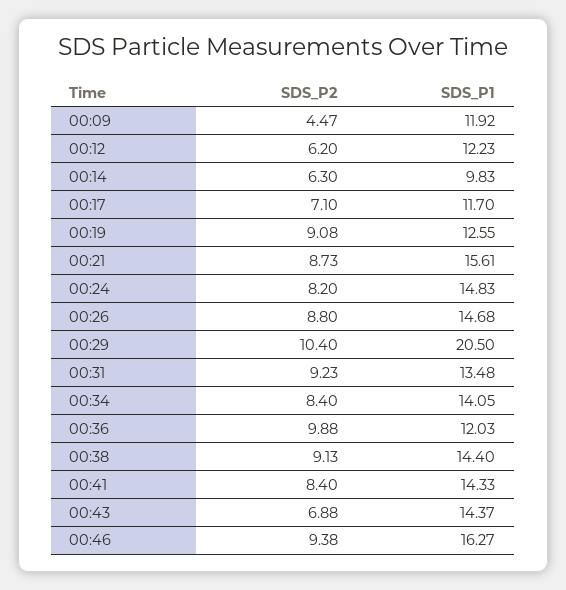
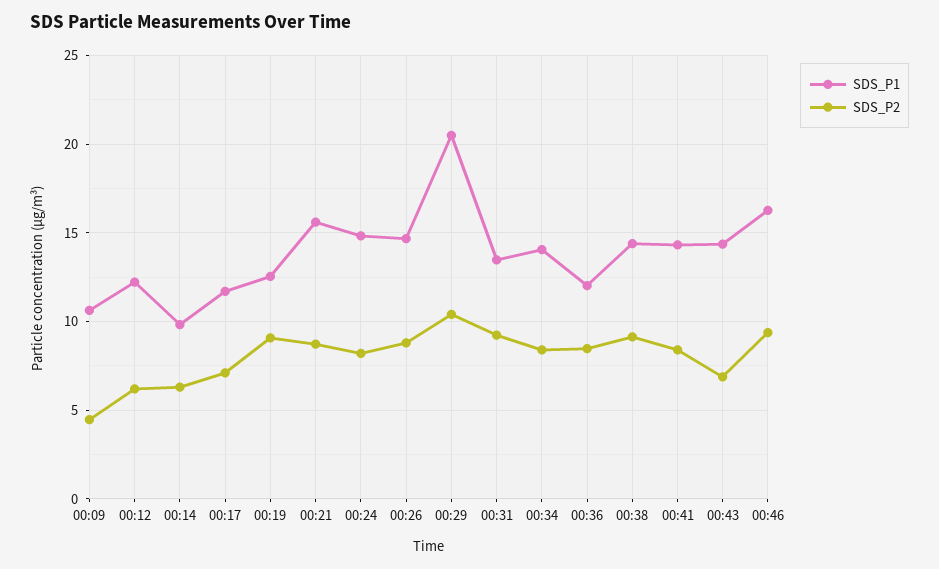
  {
    "SDS_P2": {
      "00:09": 4.47,
      "00:12": 6.2,
      "00:14": 6.3,
      "00:17": 7.1,
      "00:19": 9.08,
      "00:21": 8.73,
      "00:24": 8.2,
      "00:26": 8.8,
      "00:29": 10.4,
      "00:31": 9.23,
      "00:34": 8.4,
-     "00:36": 9.88,
+     "00:36": 8.5,
      "00:38": 9.13,
      "00:41": 8.4,
      "00:43": 6.88,
      "00:46": 9.38
    },
    "SDS_P1": {
-     "00:09": 11.92,
+     "00:09": 10.5,
      "00:12": 12.23,
      "00:14": 9.83,
      "00:17": 11.7,
      "00:19": 12.55,
      "00:21": 15.61,
      "00:24": 14.83,
      "00:26": 14.68,
      "00:29": 20.5,
      "00:31": 13.48,
      "00:34": 14.05,
      "00:36": 12.03,
      "00:38": 14.4,
      "00:41": 14.33,
      "00:43": 14.37,
      "00:46": 16.27
    }
  }

